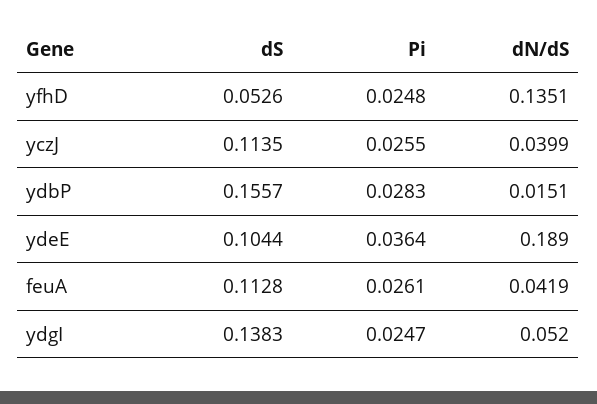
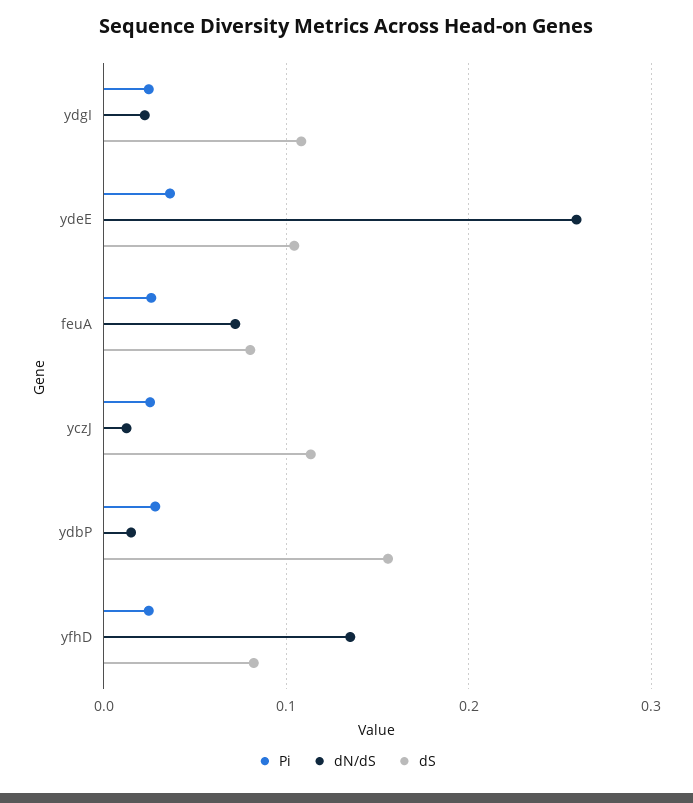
  {
    "dS": {
-     "yfhD": 0.0526,
+     "yfhD": 0.08,
      "yczJ": 0.1135,
      "ydbP": 0.1557,
      "ydeE": 0.1044,
-     "feuA": 0.1128,
+     "feuA": 0.08,
-     "ydgI": 0.1383
+     "ydgI": 0.11
    },
    "Pi": {
      "yfhD": 0.0248,
      "yczJ": 0.0255,
      "ydbP": 0.0283,
      "ydeE": 0.0364,
      "feuA": 0.0261,
      "ydgI": 0.0247
    },
    "dN/dS": {
      "yfhD": 0.1351,
-     "yczJ": 0.0399,
+     "yczJ": 0.01,
      "ydbP": 0.0151,
-     "ydeE": 0.189,
+     "ydeE": 0.26,
-     "feuA": 0.0419,
+     "feuA": 0.07,
-     "ydgI": 0.052
+     "ydgI": 0.02
    }
  }

